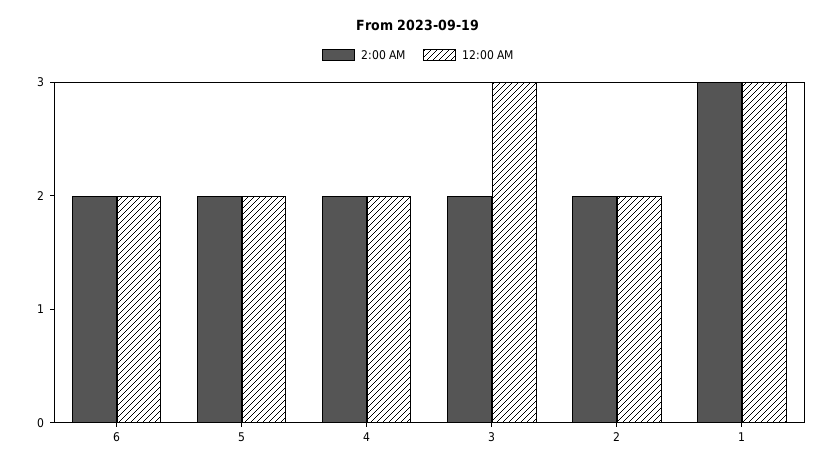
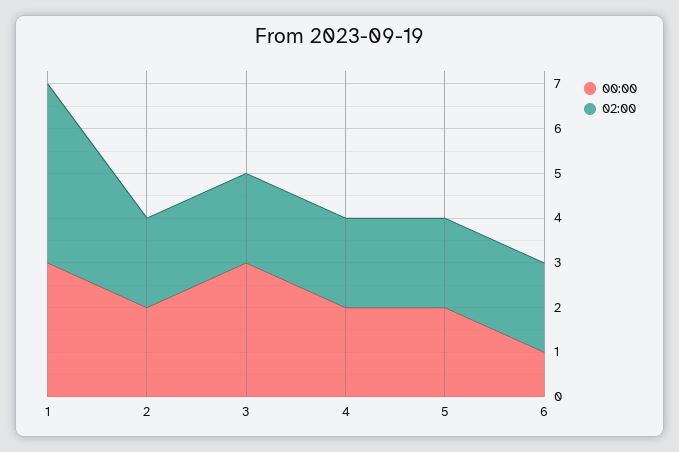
  {
    "2:00 AM": {
      "6": 2,
      "5": 2,
      "4": 2,
      "3": 2,
      "2": 2,
-     "1": 3
+     "1": 4
    },
    "12:00 AM": {
-     "6": 2,
+     "6": 1,
      "5": 2,
      "4": 2,
      "3": 3,
      "2": 2,
      "1": 3
    }
  }

